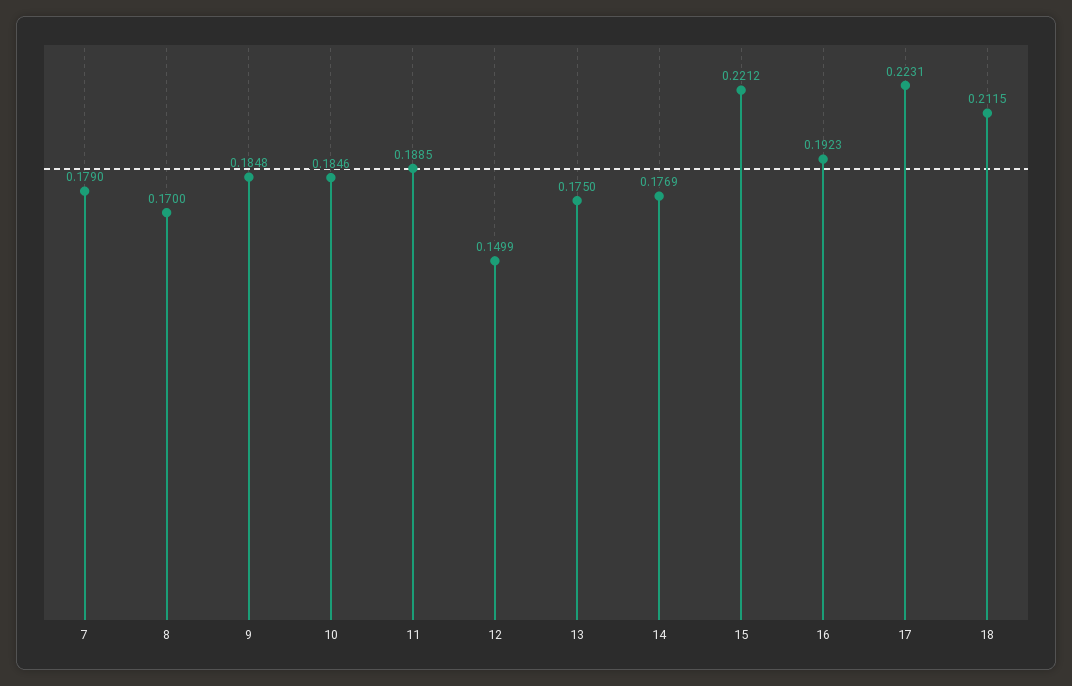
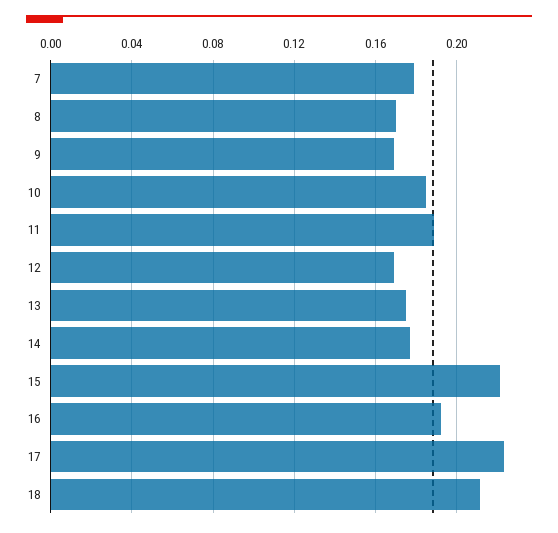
  {
    "7": 0.179,
    "8": 0.17,
-   "9": 0.1848,
+   "9": 0.17,
    "10": 0.1846,
    "11": 0.1885,
-   "12": 0.1499,
+   "12": 0.17,
    "13": 0.175,
    "14": 0.1769,
    "15": 0.2212,
    "16": 0.1923,
    "17": 0.2231,
    "18": 0.2115
  }

